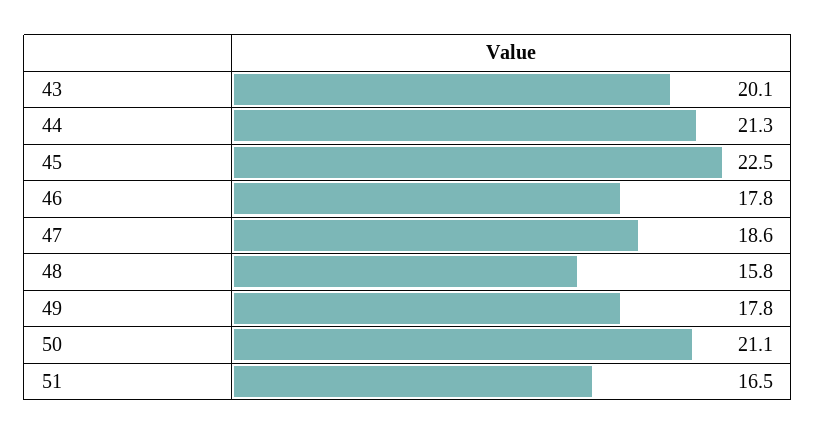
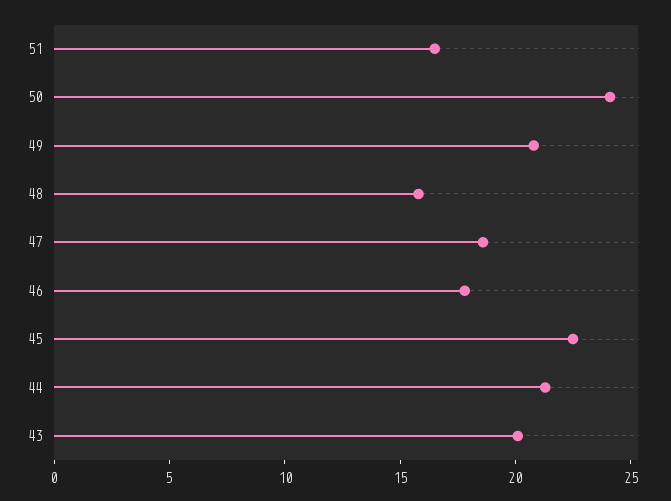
  {
    "43": 20.1,
    "44": 21.3,
    "45": 22.5,
    "46": 17.8,
    "47": 18.6,
    "48": 15.8,
-   "49": 17.8,
+   "49": 21,
-   "50": 21.1,
+   "50": 24,
    "51": 16.5
  }

